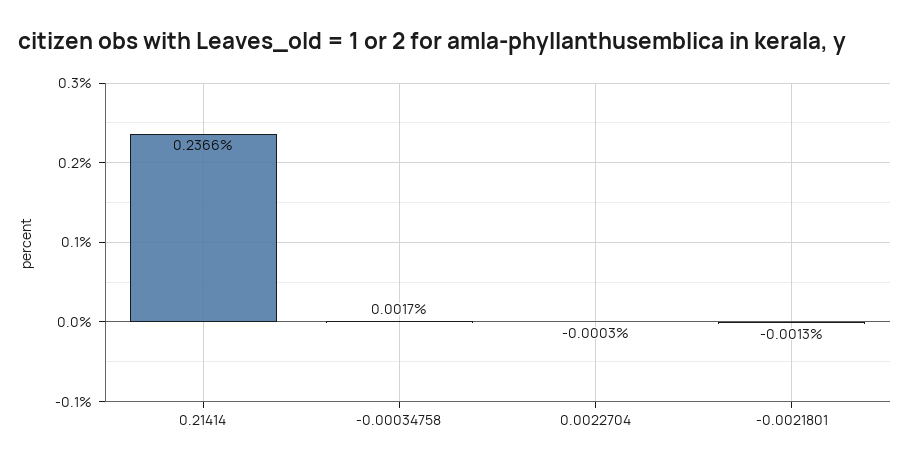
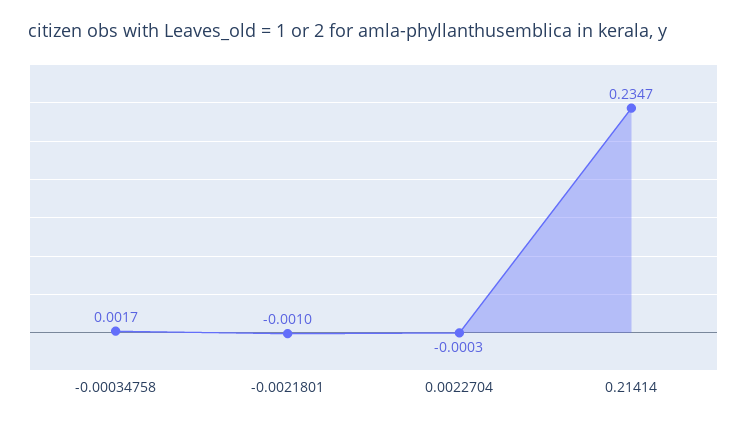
  {
-   "0.21414": 0.2366,
+   "0.21414": 0.2347,
    "-0.00034758": 0.0017,
    "0.0022704": -0.0003,
-   "-0.0021801": -0.0013
+   "-0.0021801": -0.001
  }

